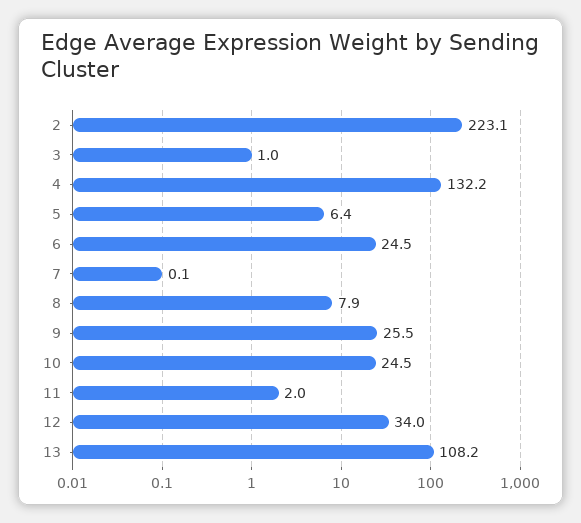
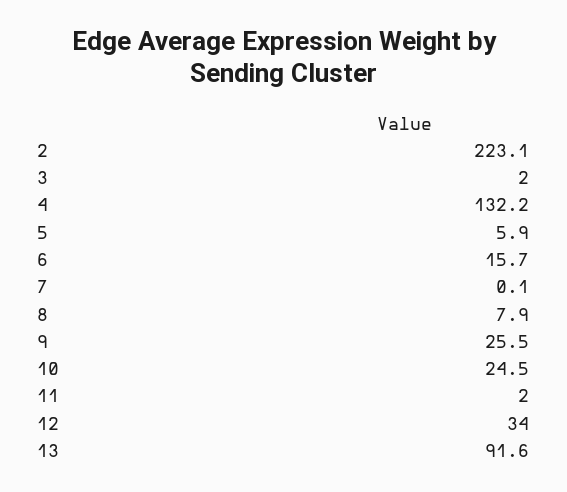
  {
    "2": 223.1,
-   "3": 1,
+   "3": 2,
    "4": 132.2,
-   "5": 6.4,
+   "5": 5.9,
-   "6": 24.5,
+   "6": 15.7,
    "7": 0.1,
    "8": 7.9,
    "9": 25.5,
    "10": 24.5,
    "11": 2,
    "12": 34,
-   "13": 108.2
+   "13": 91.6
  }

